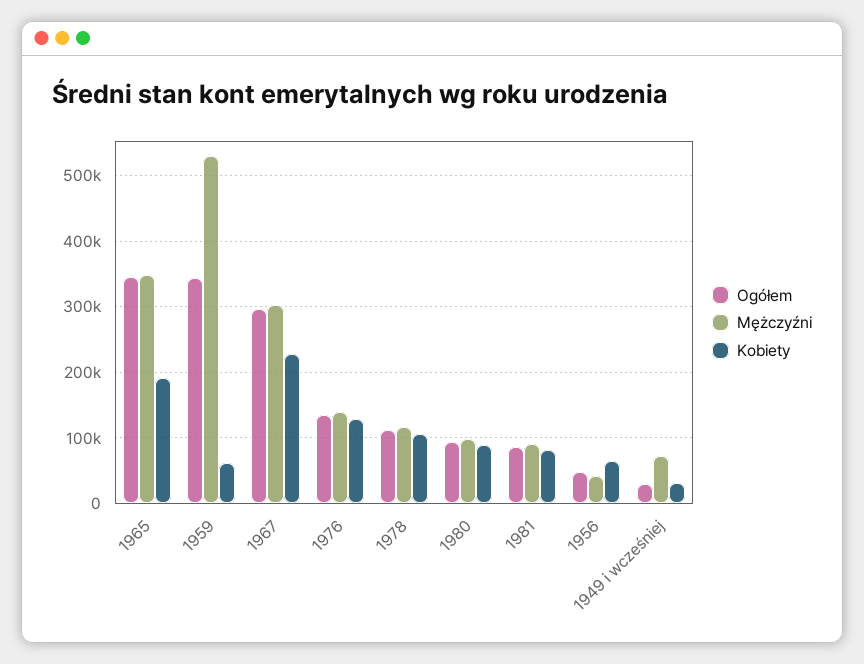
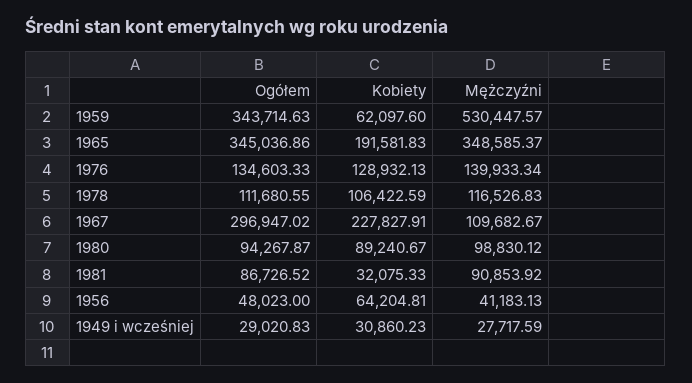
  {
    "Ogółem": {
      "1965": 345036.86,
      "1959": 343714.63,
      "1967": 296947.02,
      "1976": 134603.33,
      "1978": 111680.55,
      "1980": 94267.87,
      "1981": 86726.52,
      "1956": 48023,
      "1949 i wcześniej": 29020.83
    },
    "Mężczyźni": {
      "1965": 348585.37,
      "1959": 530447.57,
-     "1967": 300000,
+     "1967": 109682.67,
      "1976": 139933.34,
      "1978": 116526.83,
      "1980": 98830.12,
      "1981": 90853.92,
      "1956": 41183.13,
-     "1949 i wcześniej": 70000
+     "1949 i wcześniej": 27717.59
    },
    "Kobiety": {
      "1965": 191581.83,
      "1959": 62097.6,
      "1967": 227827.91,
      "1976": 128932.13,
      "1978": 106422.59,
      "1980": 89240.67,
-     "1981": 80000,
+     "1981": 32075.33,
      "1956": 64204.81,
      "1949 i wcześniej": 30860.23
    }
  }

